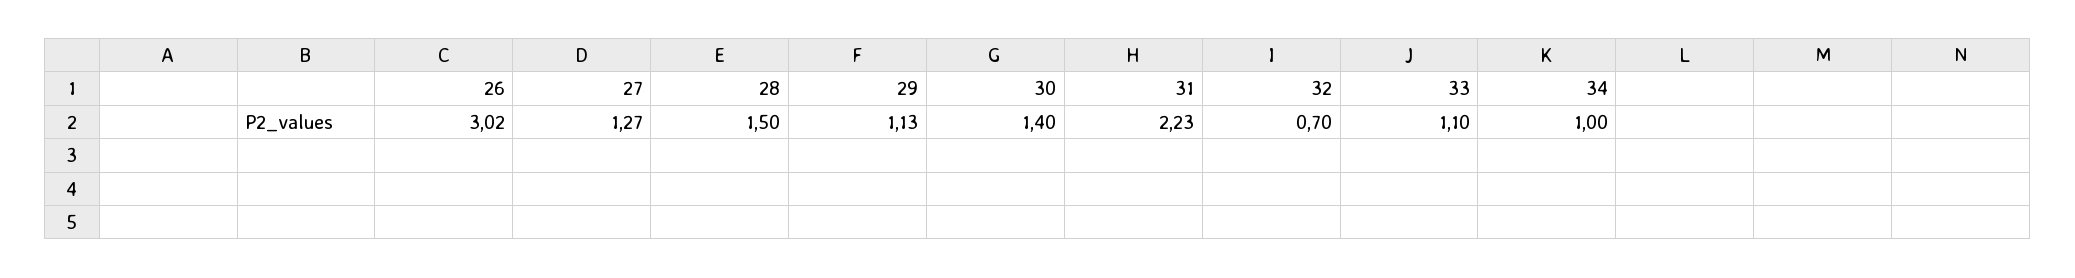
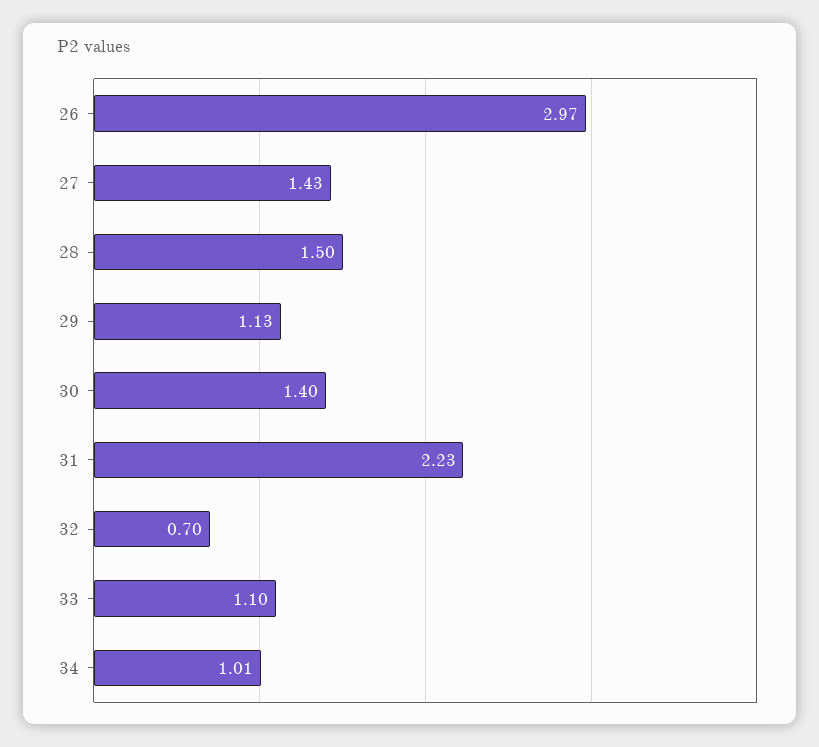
  {
-   "26": 3.02,
+   "26": 2.97,
-   "27": 1.27,
+   "27": 1.43,
    "28": 1.5,
    "29": 1.13,
    "30": 1.4,
    "31": 2.23,
    "32": 0.7,
    "33": 1.1,
-   "34": 1
+   "34": 1.01
  }

